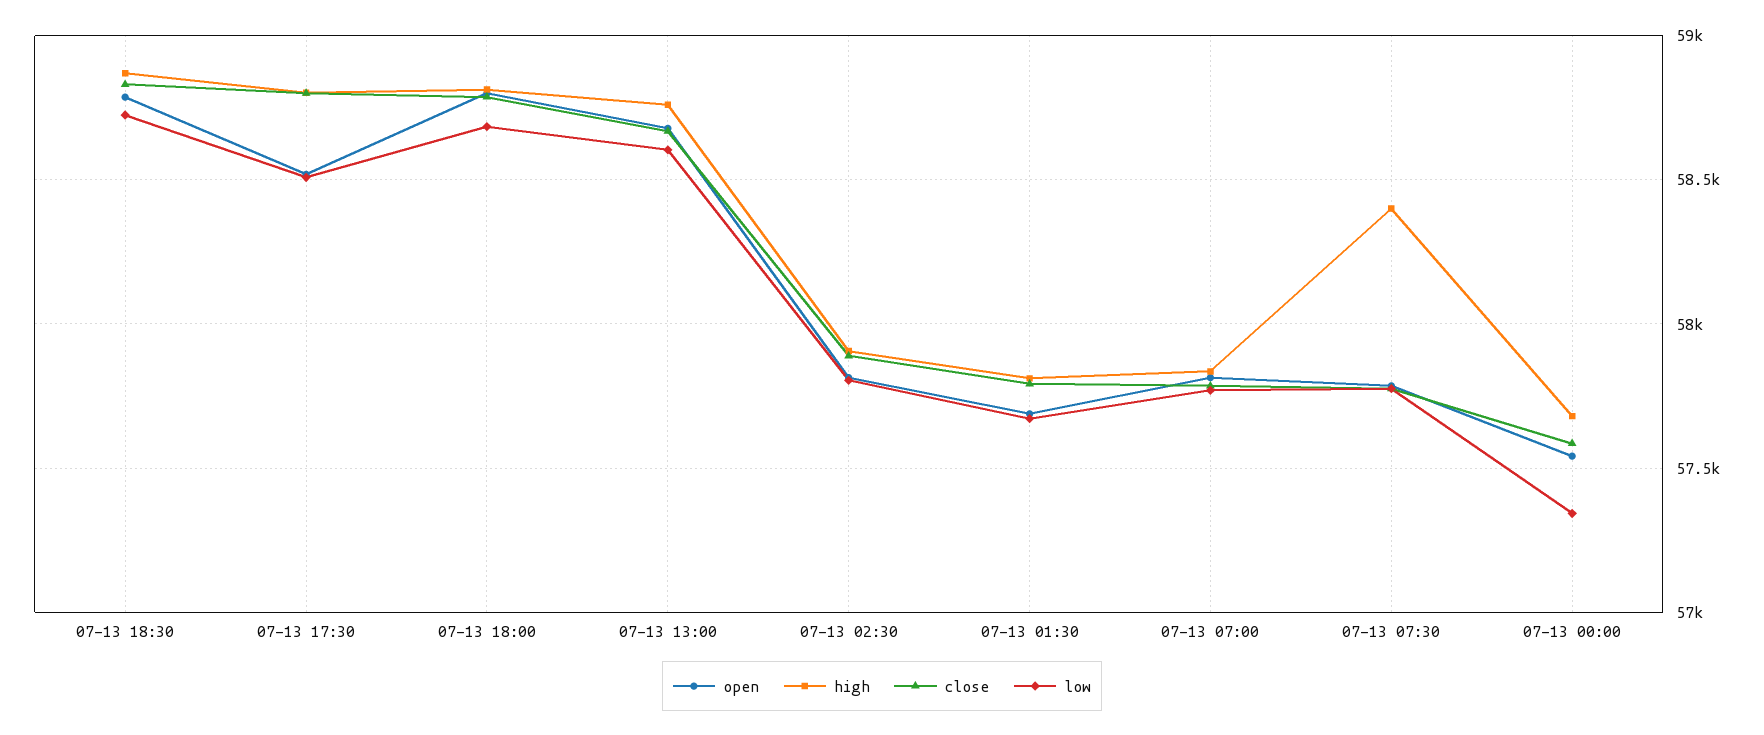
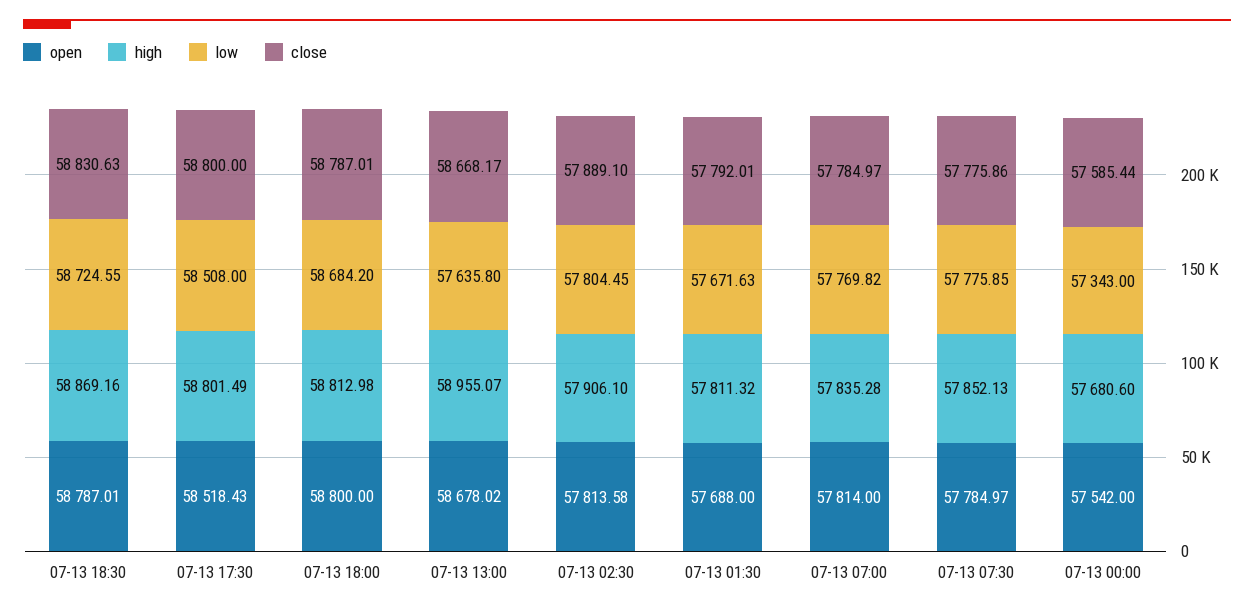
  {
    "open": {
      "07-13 18:30": 58787.01,
      "07-13 17:30": 58518.43,
      "07-13 18:00": 58800,
      "07-13 13:00": 58678.02,
      "07-13 02:30": 57813.58,
      "07-13 01:30": 57688,
      "07-13 07:00": 57814,
      "07-13 07:30": 57784.97,
      "07-13 00:00": 57542
    },
    "high": {
      "07-13 18:30": 58869.16,
      "07-13 17:30": 58801.49,
      "07-13 18:00": 58812.98,
-     "07-13 13:00": 58750,
+     "07-13 13:00": 58955.07,
      "07-13 02:30": 57906.1,
      "07-13 01:30": 57811.32,
      "07-13 07:00": 57835.28,
-     "07-13 07:30": 58400,
+     "07-13 07:30": 57852.13,
      "07-13 00:00": 57680.6
    },
    "close": {
      "07-13 18:30": 58830.63,
      "07-13 17:30": 58800,
      "07-13 18:00": 58787.01,
      "07-13 13:00": 58668.17,
      "07-13 02:30": 57889.1,
      "07-13 01:30": 57792.01,
      "07-13 07:00": 57784.97,
      "07-13 07:30": 57775.86,
      "07-13 00:00": 57585.44
    },
    "low": {
      "07-13 18:30": 58724.55,
      "07-13 17:30": 58508,
      "07-13 18:00": 58684.2,
-     "07-13 13:00": 58600,
+     "07-13 13:00": 57635.8,
      "07-13 02:30": 57804.45,
      "07-13 01:30": 57671.63,
      "07-13 07:00": 57769.82,
      "07-13 07:30": 57775.85,
      "07-13 00:00": 57343
    }
  }

